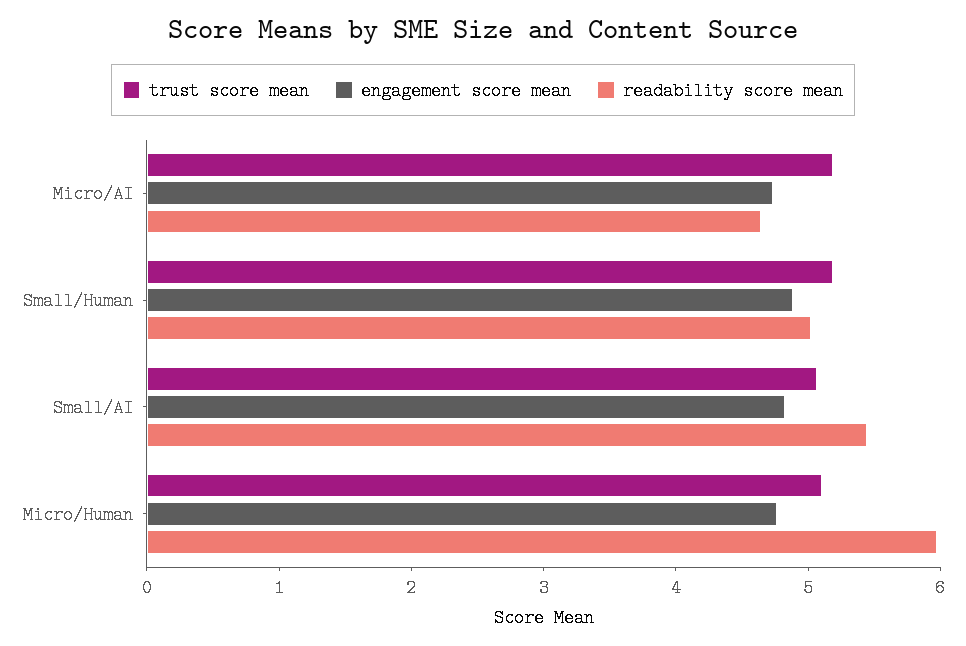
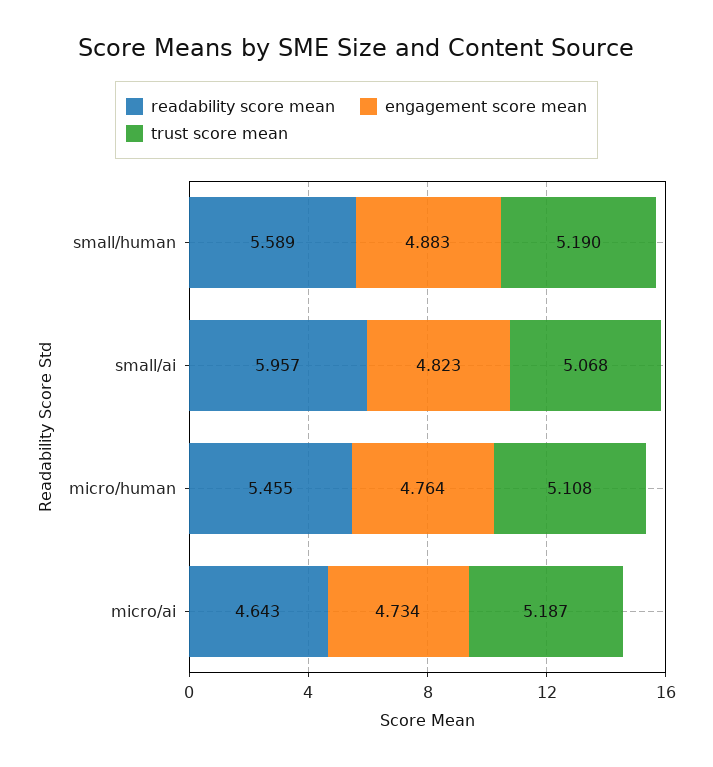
  {
    "trust score mean": {
      "Micro/AI": 5.187,
      "Small/Human": 5.19,
      "Small/AI": 5.068,
      "Micro/Human": 5.108
    },
    "engagement score mean": {
      "Micro/AI": 4.734,
      "Small/Human": 4.883,
      "Small/AI": 4.823,
      "Micro/Human": 4.764
    },
    "readability score mean": {
      "Micro/AI": 4.643,
-     "Small/Human": 5,
+     "Small/Human": 5.589,
-     "Small/AI": 5.4,
+     "Small/AI": 5.957,
-     "Micro/Human": 6
+     "Micro/Human": 5.455
    }
  }

